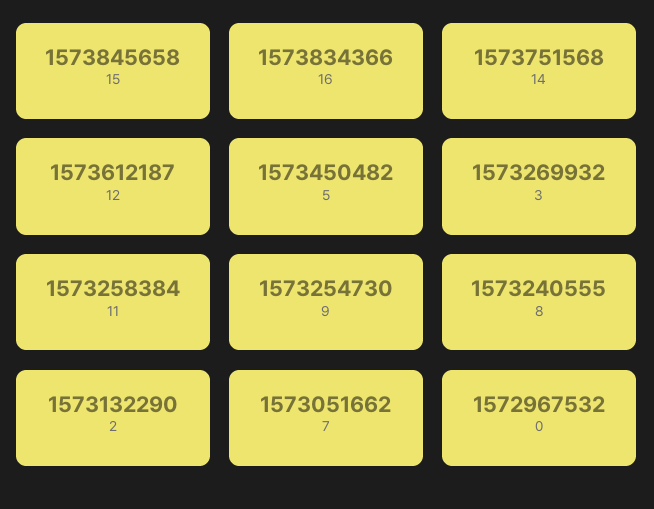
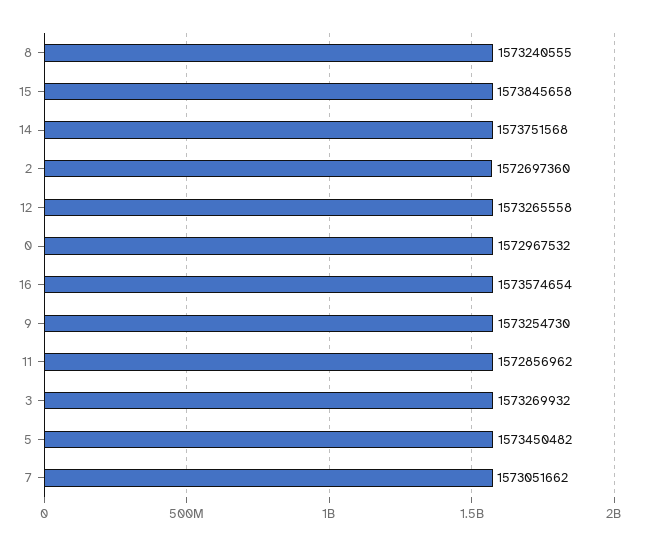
  {
    "15": 1573845658,
-   "16": 1573834366,
+   "16": 1573574654,
    "14": 1573751568,
-   "12": 1573612187,
+   "12": 1573265558,
    "5": 1573450482,
    "3": 1573269932,
-   "11": 1573258384,
+   "11": 1572856962,
    "9": 1573254730,
    "8": 1573240555,
-   "2": 1573132290,
+   "2": 1572697360,
    "7": 1573051662,
    "0": 1572967532
  }

